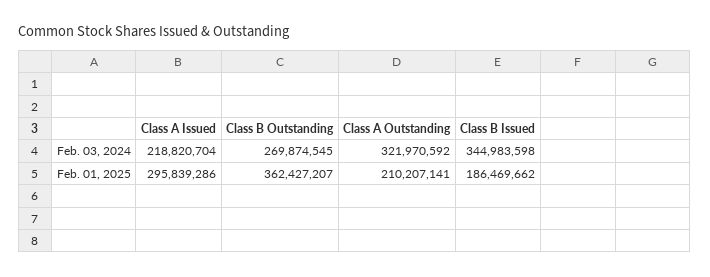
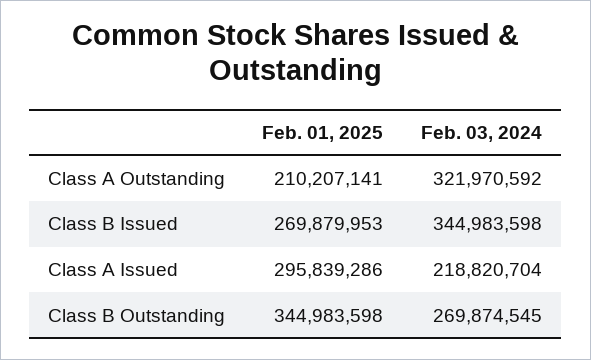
  {
    "Class A Issued": {
      "Feb. 03, 2024": 218820704,
      "Feb. 01, 2025": 295839286
    },
    "Class B Outstanding": {
      "Feb. 03, 2024": 269874545,
-     "Feb. 01, 2025": 362427207
+     "Feb. 01, 2025": 344983598
    },
    "Class A Outstanding": {
      "Feb. 03, 2024": 321970592,
      "Feb. 01, 2025": 210207141
    },
    "Class B Issued": {
      "Feb. 03, 2024": 344983598,
-     "Feb. 01, 2025": 186469662
+     "Feb. 01, 2025": 269879953
    }
  }

